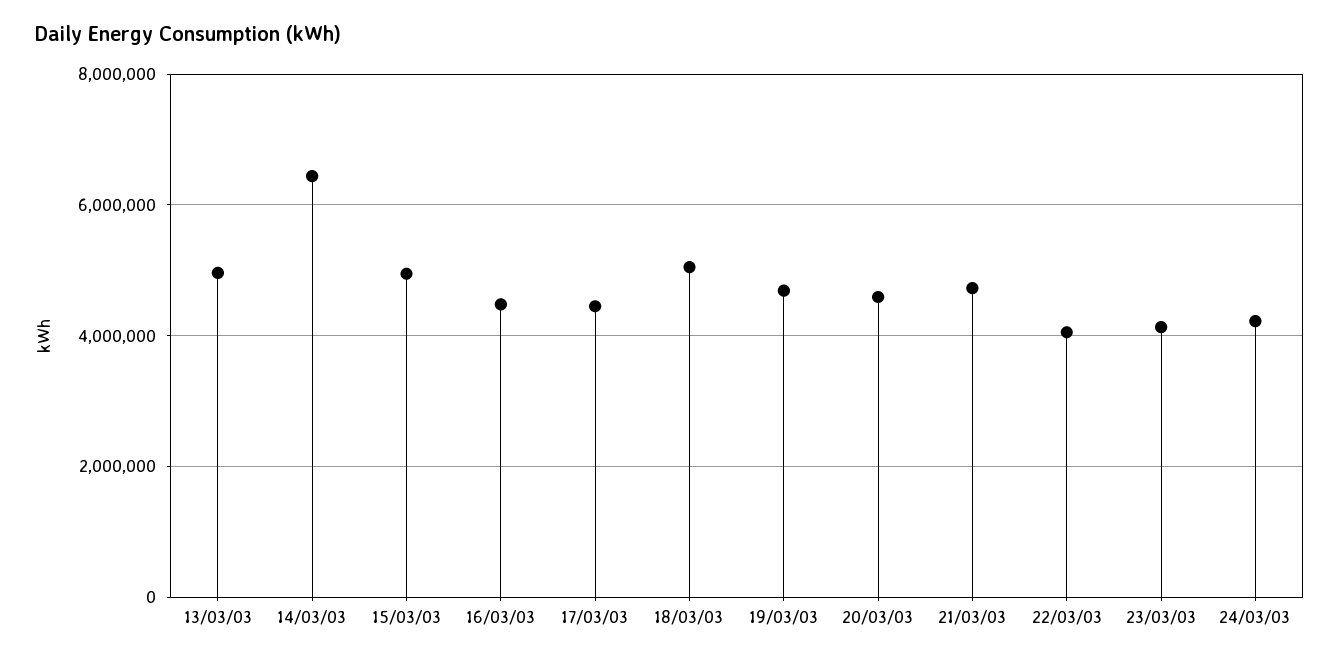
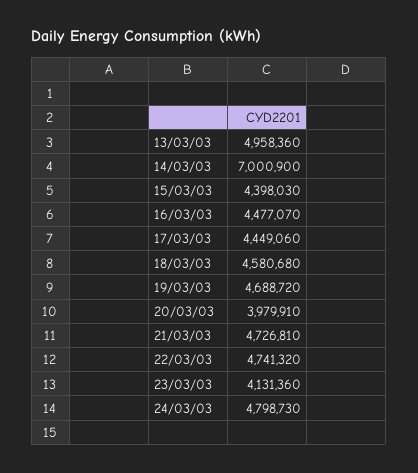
  {
    "13/03/03": 4958360,
-   "14/03/03": 6400000,
+   "14/03/03": 7000900,
-   "15/03/03": 5000000,
+   "15/03/03": 4398030,
    "16/03/03": 4477070,
    "17/03/03": 4449060,
-   "18/03/03": 5000000,
+   "18/03/03": 4580680,
    "19/03/03": 4688720,
-   "20/03/03": 4600000,
+   "20/03/03": 3979910,
    "21/03/03": 4726810,
-   "22/03/03": 4000000,
+   "22/03/03": 4741320,
    "23/03/03": 4131360,
-   "24/03/03": 4200000
+   "24/03/03": 4798730
  }

